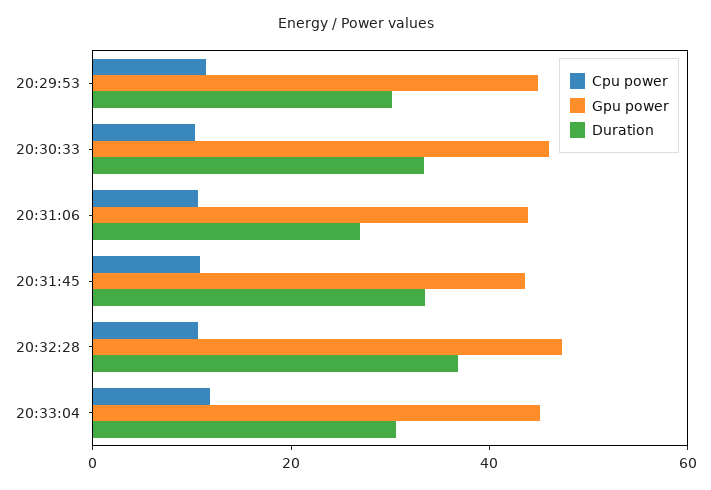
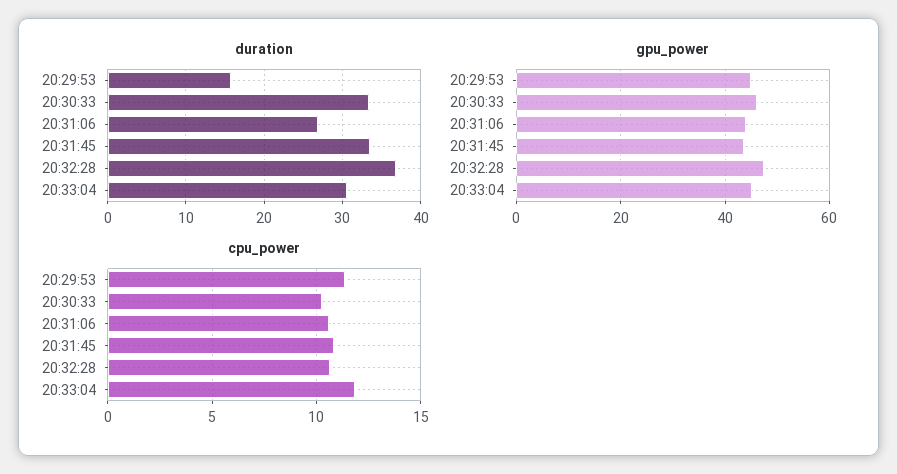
  {
    "Cpu power": {
      "20:29:53": 11.5,
      "20:30:33": 10.5,
      "20:31:06": 10.5,
      "20:31:45": 11,
      "20:32:28": 10.5,
      "20:33:04": 12
    },
    "Gpu power": {
      "20:29:53": 44,
      "20:30:33": 46,
      "20:31:06": 44,
      "20:31:45": 44,
      "20:32:28": 48,
      "20:33:04": 46
    },
    "Duration": {
-     "20:29:53": 30,
+     "20:29:53": 16,
      "20:30:33": 33,
      "20:31:06": 27,
      "20:31:45": 34,
      "20:32:28": 37,
      "20:33:04": 31
    }
  }

